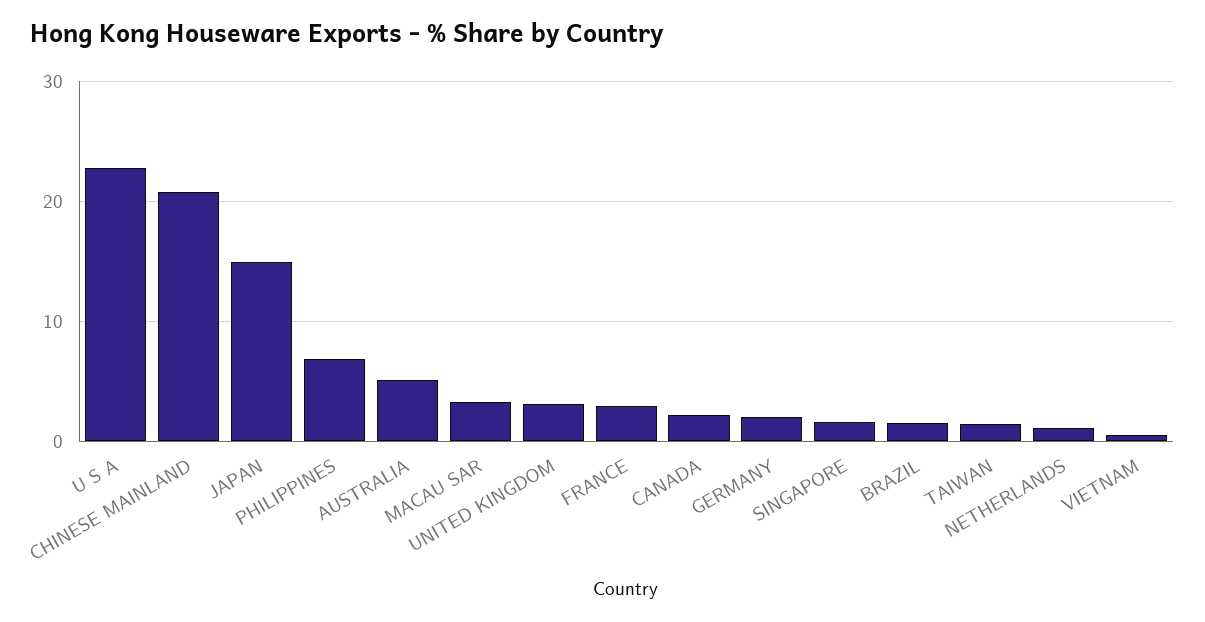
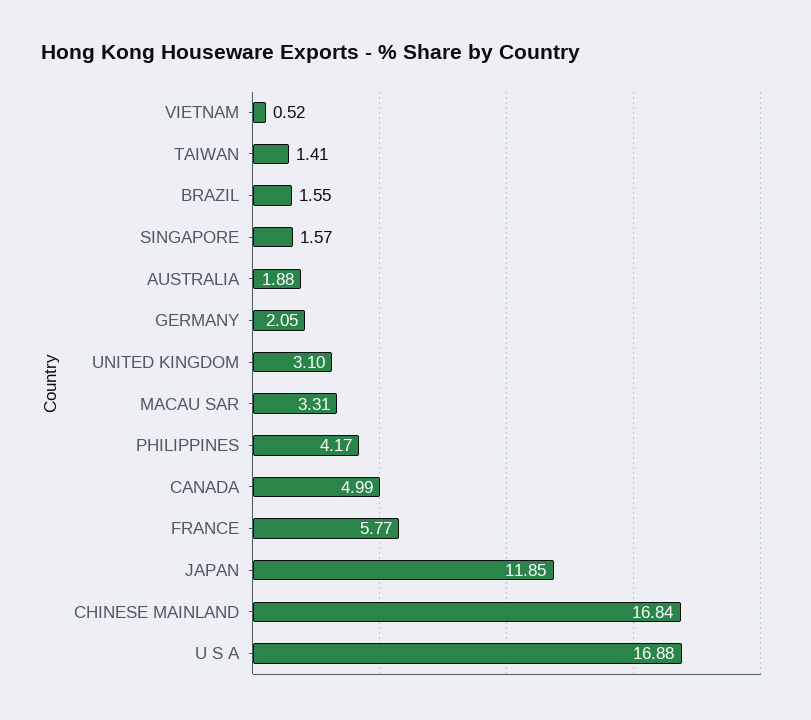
  {
-   "U S A": 23,
+   "U S A": 16.88,
-   "CHINESE MAINLAND": 21,
+   "CHINESE MAINLAND": 16.84,
-   "JAPAN": 15,
+   "JAPAN": 11.85,
-   "PHILIPPINES": 7,
+   "PHILIPPINES": 4.17,
-   "AUSTRALIA": 5,
+   "AUSTRALIA": 1.88,
    "MACAU SAR": 3.31,
    "UNITED KINGDOM": 3.1,
-   "FRANCE": 3,
+   "FRANCE": 5.77,
-   "CANADA": 2,
+   "CANADA": 4.99,
    "GERMANY": 2.05,
    "SINGAPORE": 1.57,
    "BRAZIL": 1.55,
    "TAIWAN": 1.41,
-   "NETHERLANDS": 1,
    "VIETNAM": 0.52
  }

